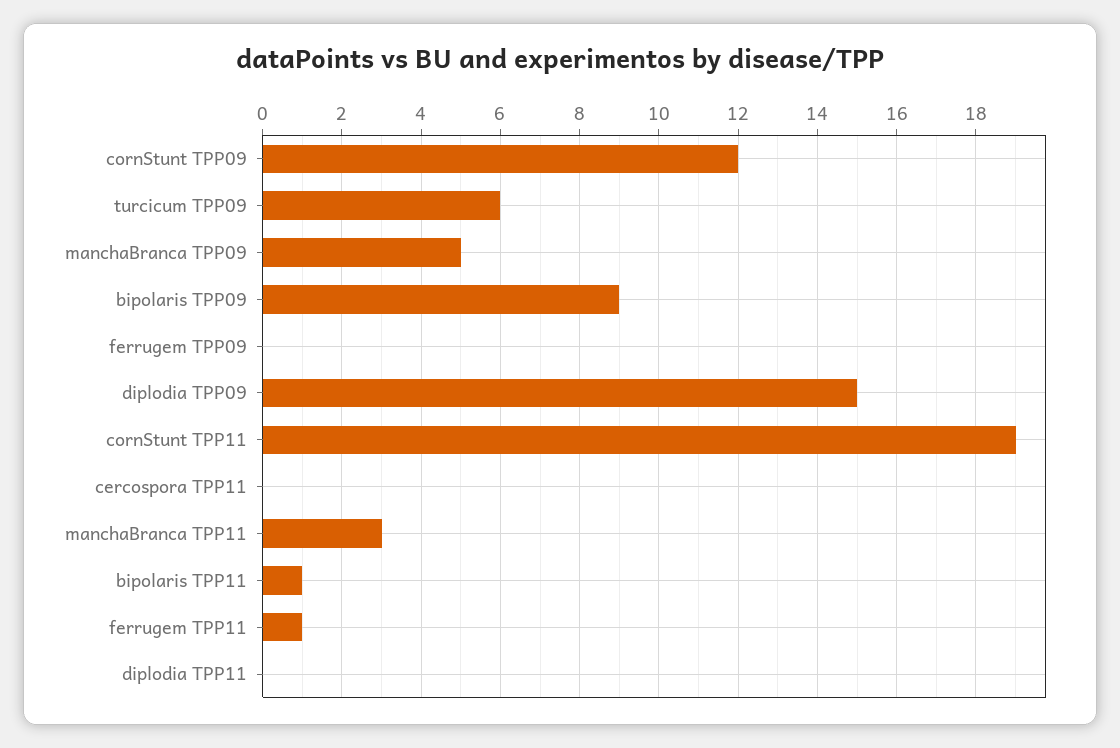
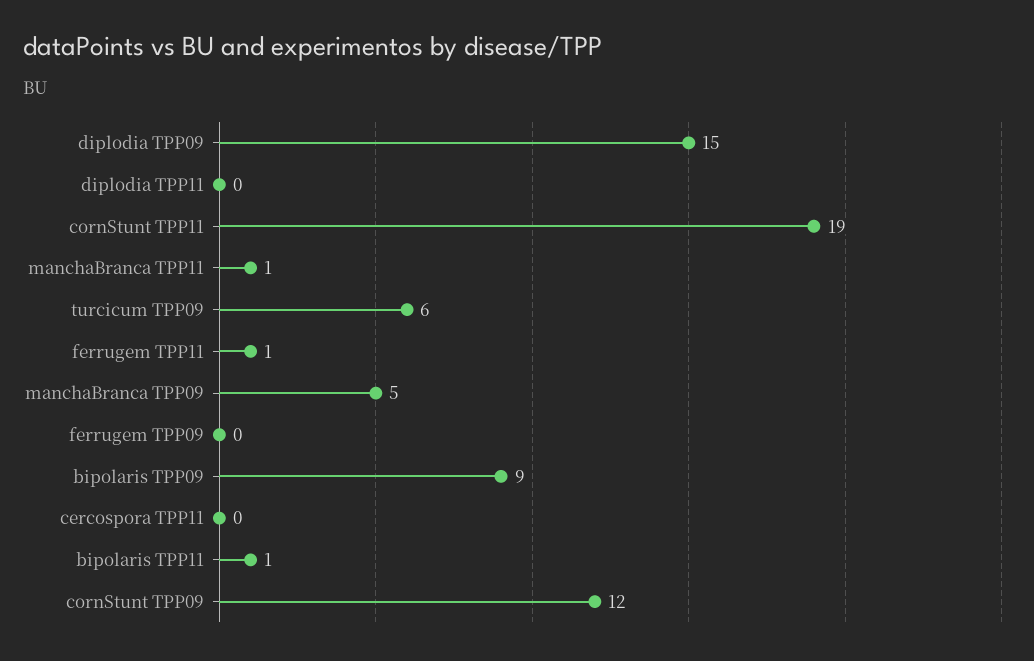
  {
    "cornStunt TPP09": 12,
    "turcicum TPP09": 6,
    "manchaBranca TPP09": 5,
    "bipolaris TPP09": 9,
    "ferrugem TPP09": 0,
    "diplodia TPP09": 15,
    "cornStunt TPP11": 19,
    "cercospora TPP11": 0,
-   "manchaBranca TPP11": 3,
+   "manchaBranca TPP11": 1,
    "bipolaris TPP11": 1,
    "ferrugem TPP11": 1,
    "diplodia TPP11": 0
  }

